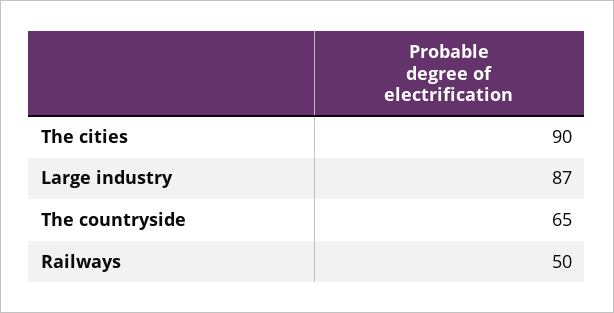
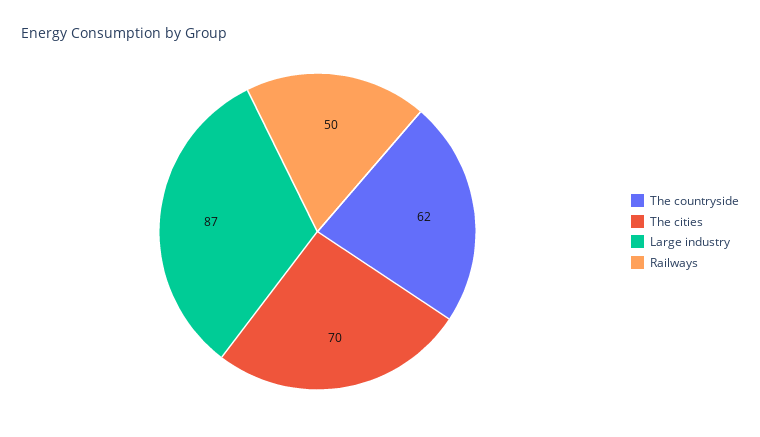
  {
-   "The cities": 90,
+   "The cities": 70,
    "Large industry": 87,
-   "The countryside": 65,
+   "The countryside": 62,
    "Railways": 50
  }

